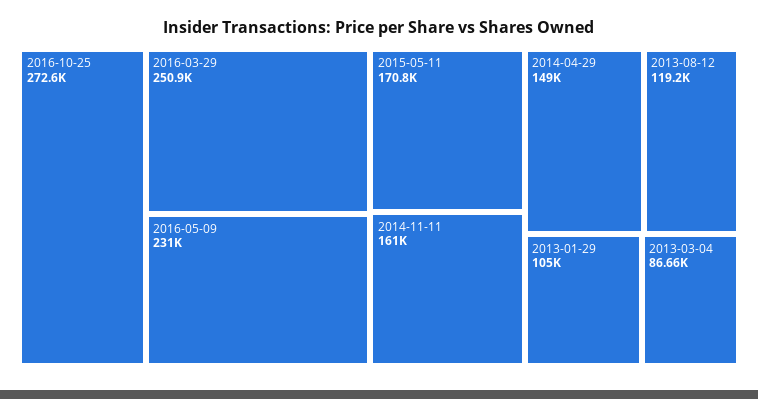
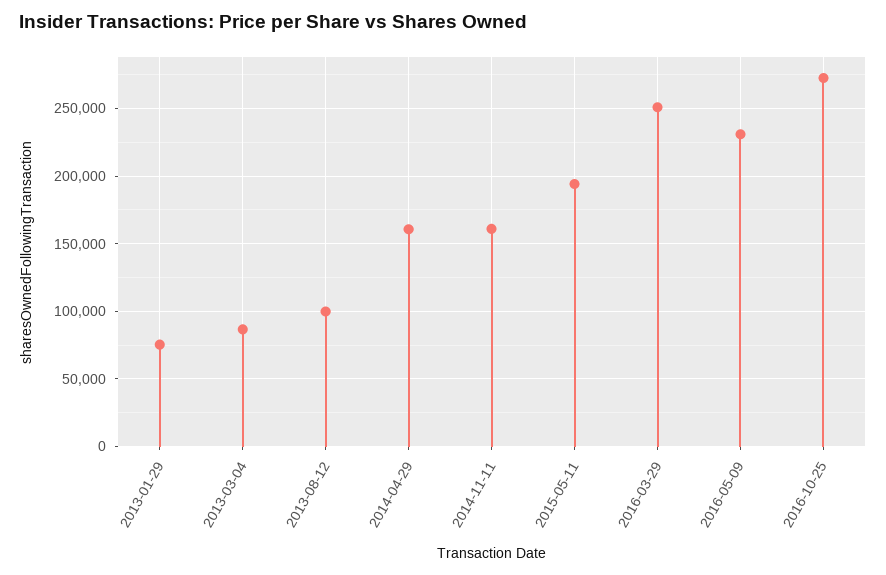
  {
    "2016-10-25": 272600,
    "2016-03-29": 250900,
    "2016-05-09": 231000,
-   "2015-05-11": 170800,
+   "2015-05-11": 195000,
    "2014-11-11": 161000,
-   "2014-04-29": 149000,
+   "2014-04-29": 160000,
-   "2013-08-12": 119200,
+   "2013-08-12": 100000,
-   "2013-01-29": 105000,
+   "2013-01-29": 75000,
    "2013-03-04": 86660
  }

